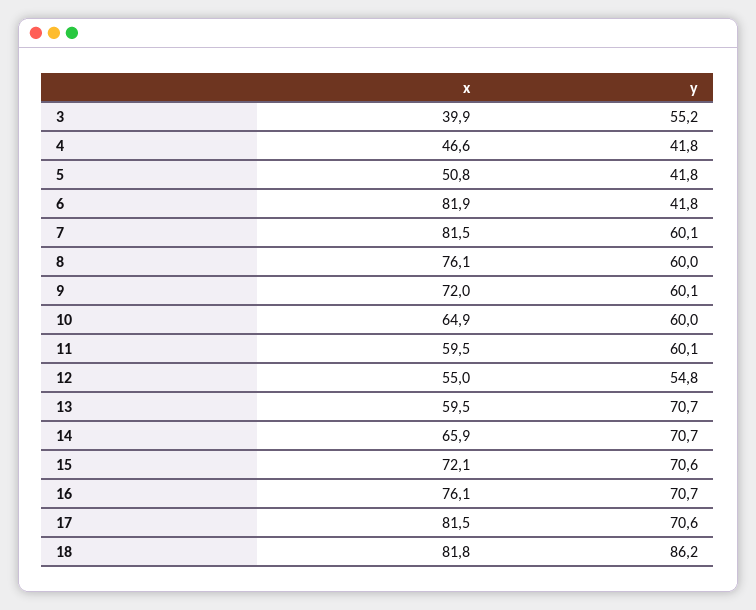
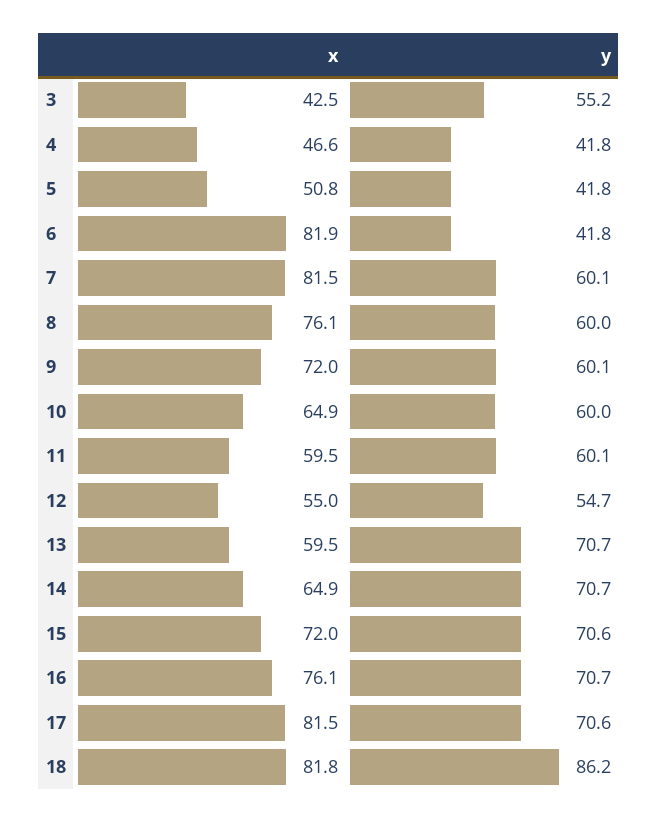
  {
    "x": {
-     "3": 39.9,
+     "3": 42.5,
      "4": 46.6,
      "5": 50.8,
      "6": 81.9,
      "7": 81.5,
      "8": 76.1,
      "9": 72,
      "10": 64.9,
      "11": 59.5,
      "12": 55,
      "13": 59.5,
-     "14": 65.9,
+     "14": 64.9,
-     "15": 72.1,
+     "15": 72,
      "16": 76.1,
      "17": 81.5,
      "18": 81.8
    },
    "y": {
      "3": 55.2,
      "4": 41.8,
      "5": 41.8,
      "6": 41.8,
      "7": 60.1,
      "8": 60,
      "9": 60.1,
      "10": 60,
      "11": 60.1,
-     "12": 54.8,
+     "12": 54.7,
      "13": 70.7,
      "14": 70.7,
      "15": 70.6,
      "16": 70.7,
      "17": 70.6,
      "18": 86.2
    }
  }

